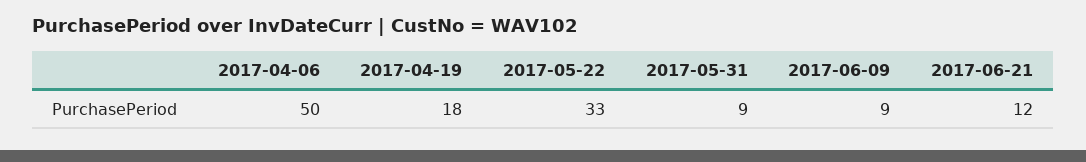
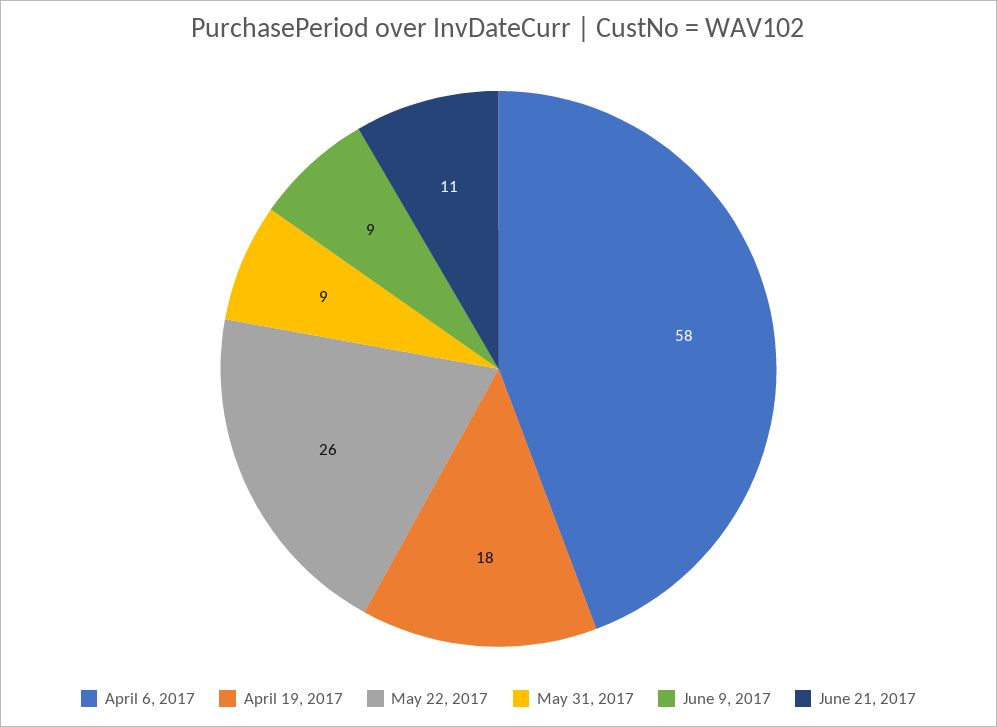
  {
-   "2017-04-06": 50,
+   "2017-04-06": 58,
    "2017-04-19": 18,
-   "2017-05-22": 33,
+   "2017-05-22": 26,
    "2017-05-31": 9,
    "2017-06-09": 9,
-   "2017-06-21": 12
+   "2017-06-21": 11
  }

